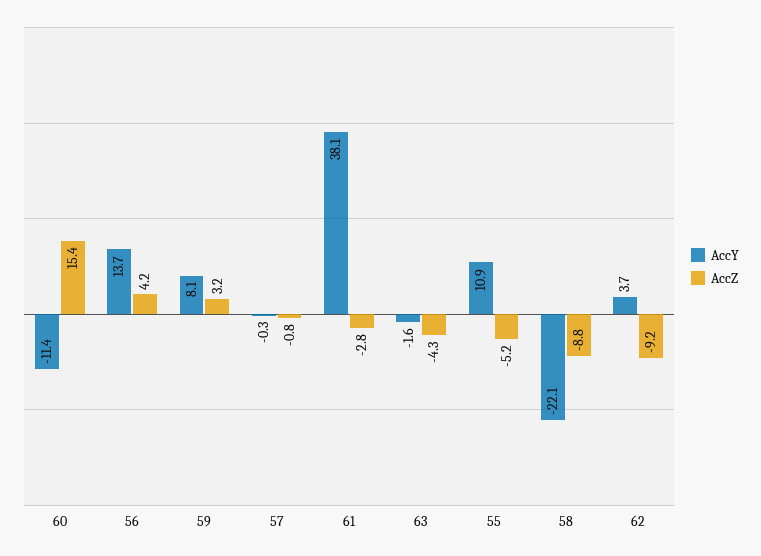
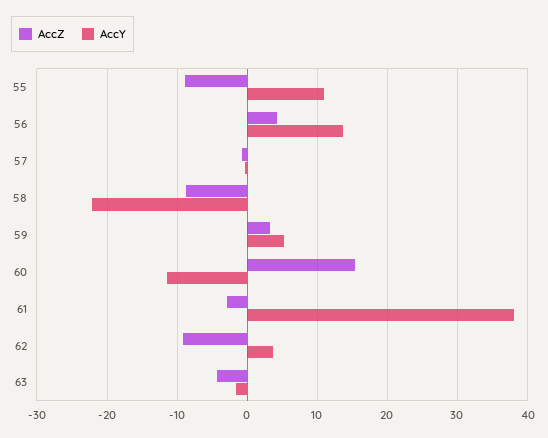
  {
    "AccY": {
      "60": -11.4,
      "56": 13.7,
-     "59": 8.1,
+     "59": 5,
      "57": -0.3,
      "61": 38.1,
      "63": -1.6,
      "55": 10.9,
      "58": -22.1,
      "62": 3.7
    },
    "AccZ": {
      "60": 15.4,
      "56": 4.2,
      "59": 3.2,
      "57": -0.8,
      "61": -2.8,
      "63": -4.3,
-     "55": -5.2,
+     "55": -9,
      "58": -8.8,
      "62": -9.2
    }
  }

